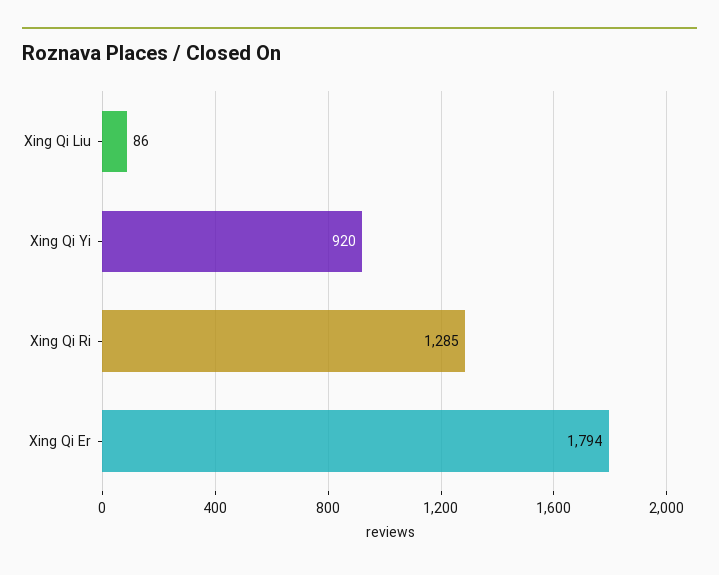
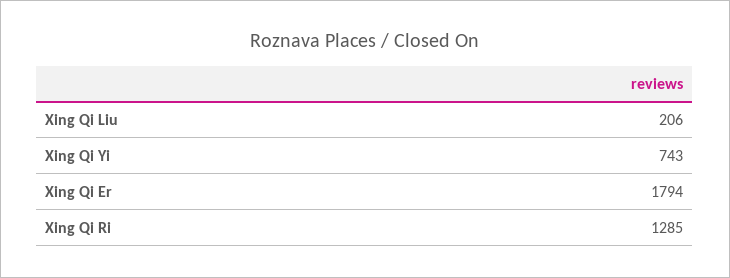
  {
-   "Xing Qi Liu": 86,
+   "Xing Qi Liu": 206,
-   "Xing Qi Yi": 920,
+   "Xing Qi Yi": 743,
    "Xing Qi Ri": 1285,
    "Xing Qi Er": 1794
  }

